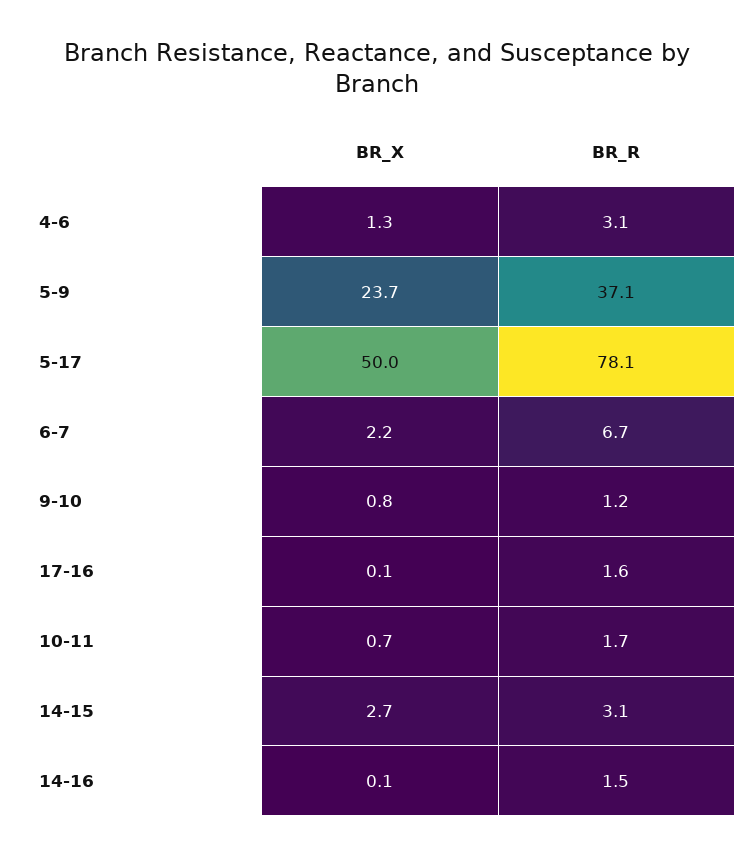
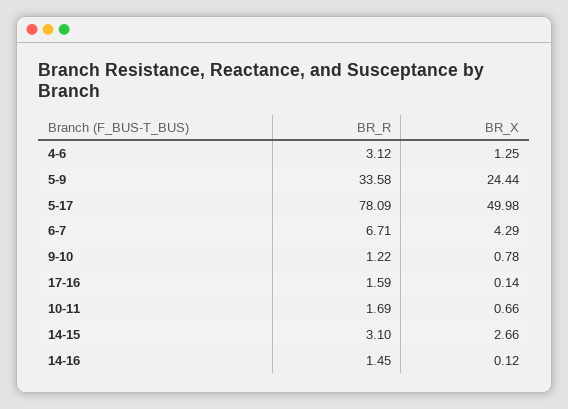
  {
    "BR_X": {
      "4-6": 1.25,
-     "5-9": 23.7,
+     "5-9": 24.44,
      "5-17": 49.98,
-     "6-7": 2.2,
+     "6-7": 4.29,
      "9-10": 0.78,
      "17-16": 0.14,
      "10-11": 0.66,
      "14-15": 2.66,
      "14-16": 0.12
    },
    "BR_R": {
      "4-6": 3.12,
-     "5-9": 37.1,
+     "5-9": 33.58,
      "5-17": 78.09,
      "6-7": 6.71,
      "9-10": 1.22,
      "17-16": 1.59,
      "10-11": 1.69,
      "14-15": 3.1,
      "14-16": 1.45
    }
  }

